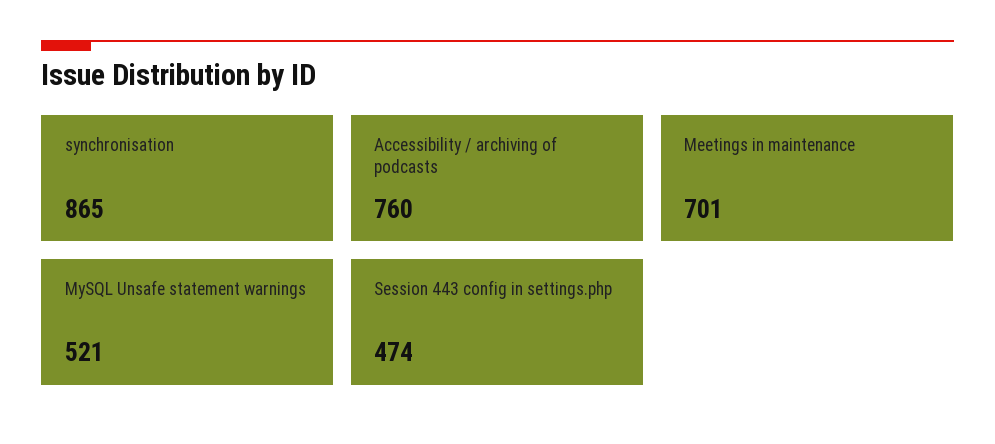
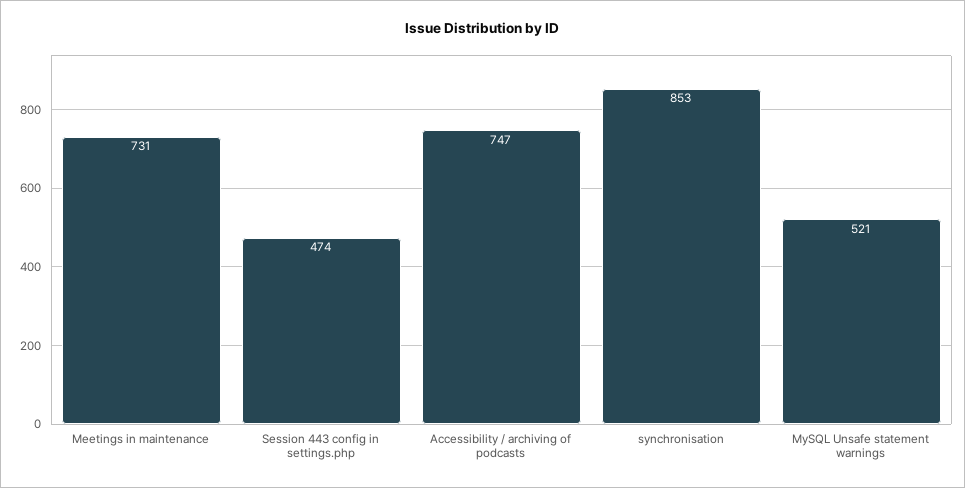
  {
-   "synchronisation": 865,
+   "synchronisation": 853,
-   "Accessibility / archiving of podcasts": 760,
+   "Accessibility / archiving of podcasts": 747,
-   "Meetings in maintenance": 701,
+   "Meetings in maintenance": 731,
    "MySQL Unsafe statement warnings": 521,
    "Session 443 config in settings.php": 474
  }

